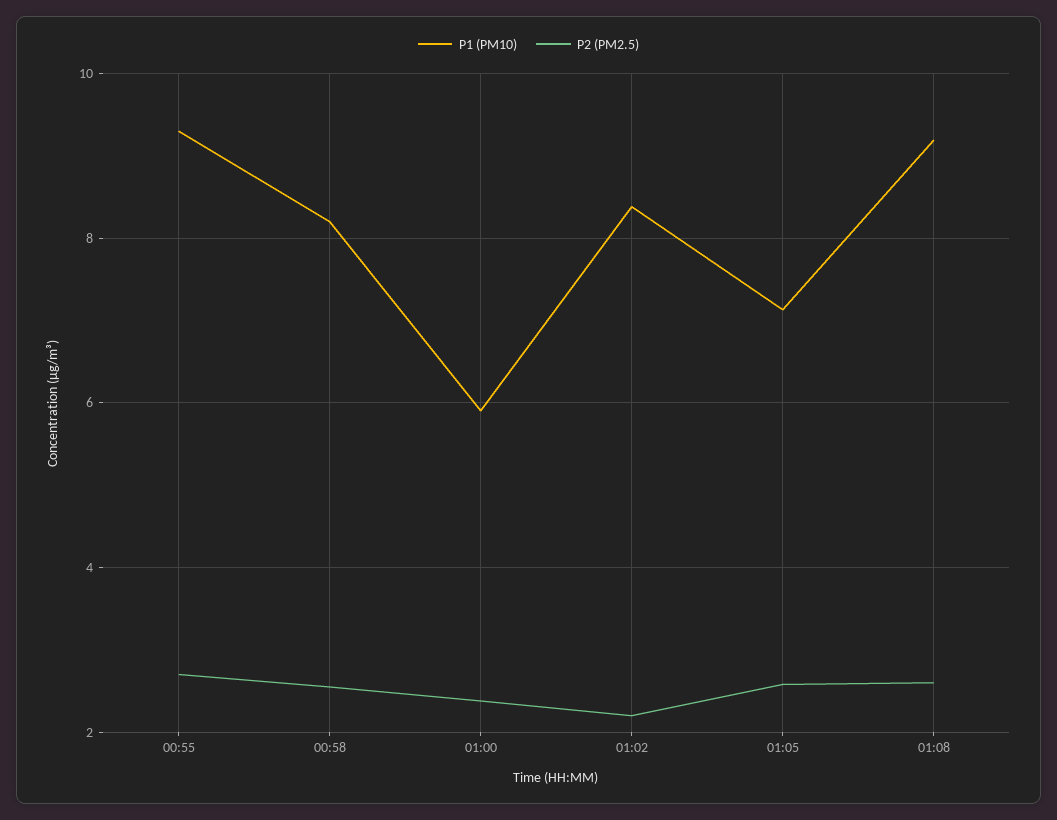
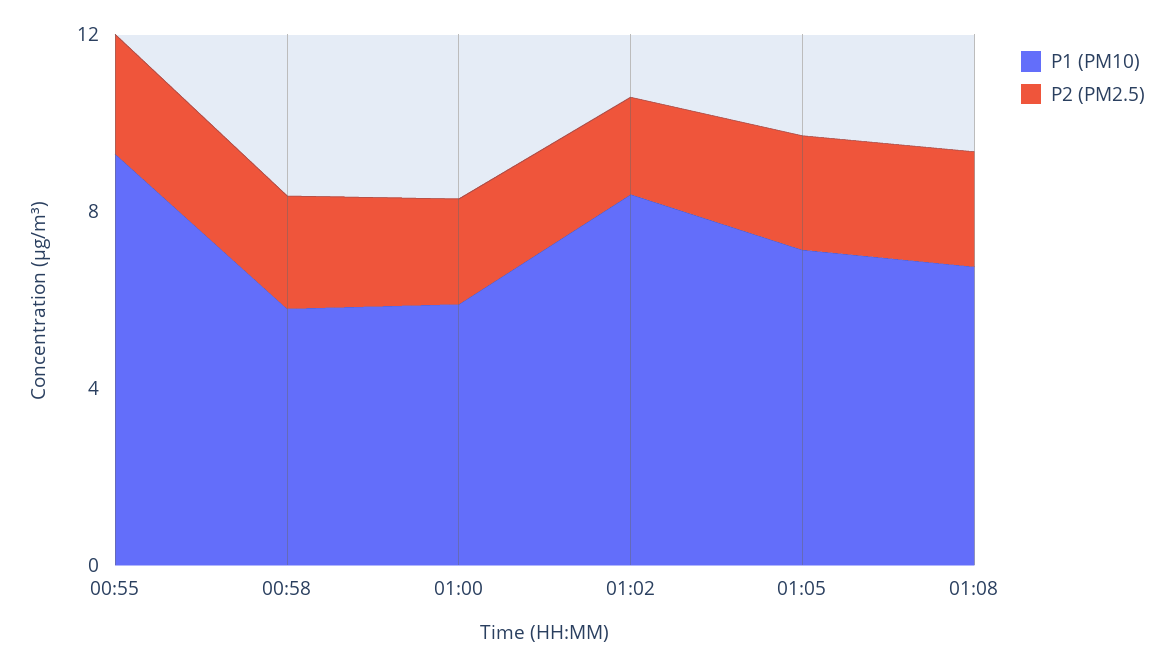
  {
    "P1 (PM10)": {
      "00:55": 9.4,
-     "00:58": 8.2,
+     "00:58": 6,
      "01:00": 6,
      "01:02": 8.4,
      "01:05": 7.2,
-     "01:08": 9.2
+     "01:08": 7
    },
    "P2 (PM2.5)": {
      "00:55": 2.8,
      "00:58": 2.6,
      "01:00": 2.4,
      "01:02": 2.2,
      "01:05": 2.6,
      "01:08": 2.6
    }
  }

